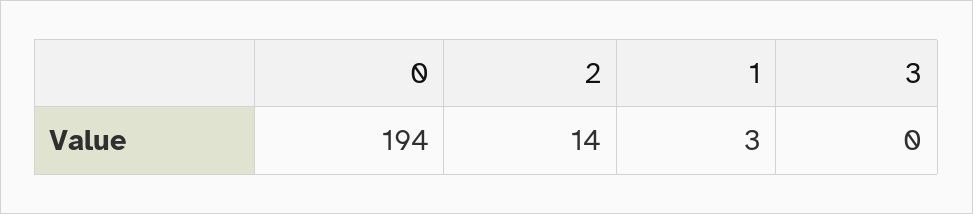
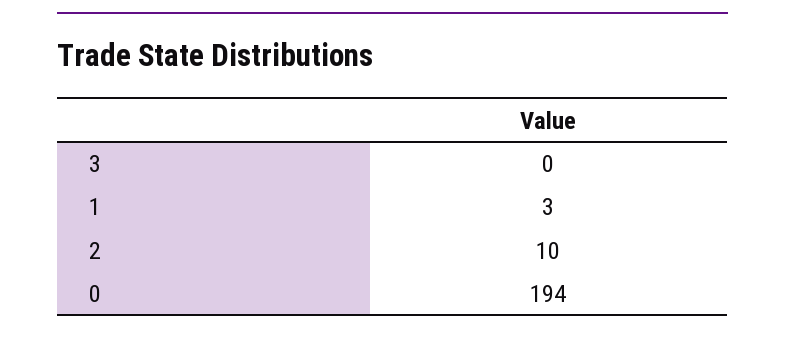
  {
    "0": 194,
-   "2": 14,
+   "2": 10,
    "1": 3,
    "3": 0
  }

